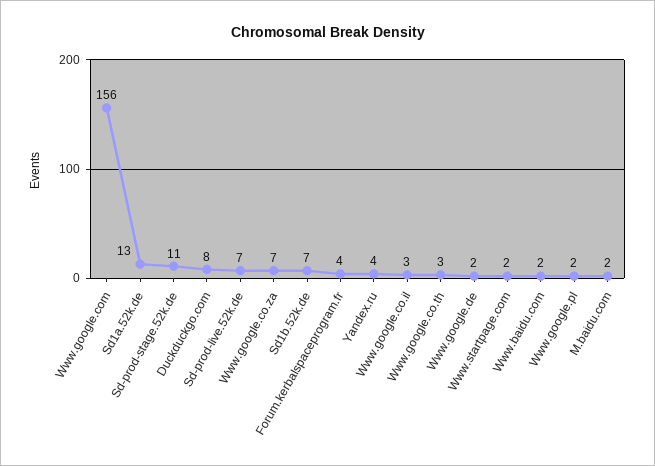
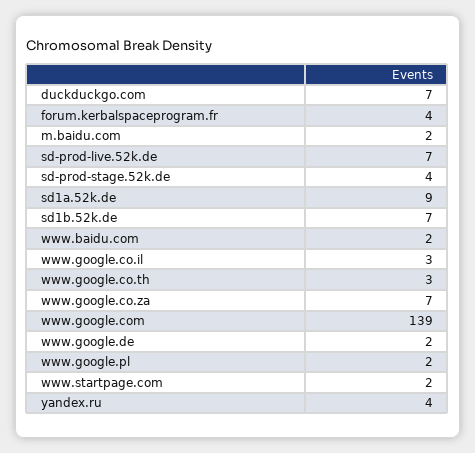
  {
-   "Www.google.com": 156,
+   "Www.google.com": 139,
-   "Sd1a.52k.de": 13,
+   "Sd1a.52k.de": 9,
-   "Sd-prod-stage.52k.de": 11,
+   "Sd-prod-stage.52k.de": 4,
-   "Duckduckgo.com": 8,
+   "Duckduckgo.com": 7,
    "Sd-prod-live.52k.de": 7,
    "Www.google.co.za": 7,
    "Sd1b.52k.de": 7,
    "Forum.kerbalspaceprogram.fr": 4,
    "Yandex.ru": 4,
    "Www.google.co.il": 3,
    "Www.google.co.th": 3,
    "Www.google.de": 2,
    "Www.startpage.com": 2,
    "Www.baidu.com": 2,
    "Www.google.pl": 2,
    "M.baidu.com": 2
  }

